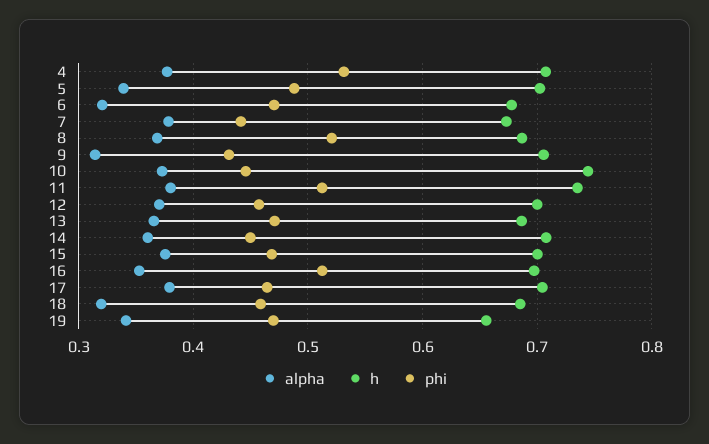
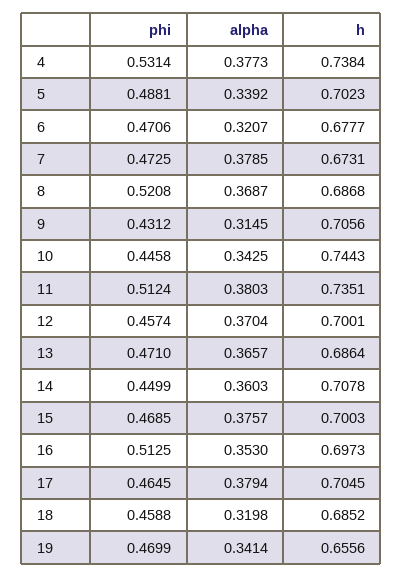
  {
    "alpha": {
      "4": 0.3773,
      "5": 0.3392,
      "6": 0.3207,
      "7": 0.3785,
      "8": 0.3687,
      "9": 0.3145,
-     "10": 0.37,
+     "10": 0.3425,
      "11": 0.3803,
      "12": 0.3704,
      "13": 0.3657,
      "14": 0.3603,
      "15": 0.3757,
      "16": 0.353,
      "17": 0.3794,
      "18": 0.3198,
      "19": 0.3414
    },
    "h": {
-     "4": 0.71,
+     "4": 0.7384,
      "5": 0.7023,
      "6": 0.6777,
      "7": 0.6731,
      "8": 0.6868,
      "9": 0.7056,
      "10": 0.7443,
      "11": 0.7351,
      "12": 0.7001,
      "13": 0.6864,
      "14": 0.7078,
      "15": 0.7003,
      "16": 0.6973,
      "17": 0.7045,
      "18": 0.6852,
      "19": 0.6556
    },
    "phi": {
      "4": 0.5314,
      "5": 0.4881,
      "6": 0.4706,
-     "7": 0.44,
+     "7": 0.4725,
      "8": 0.5208,
      "9": 0.4312,
      "10": 0.4458,
      "11": 0.5124,
      "12": 0.4574,
      "13": 0.471,
      "14": 0.4499,
      "15": 0.4685,
      "16": 0.5125,
      "17": 0.4645,
      "18": 0.4588,
      "19": 0.4699
    }
  }

